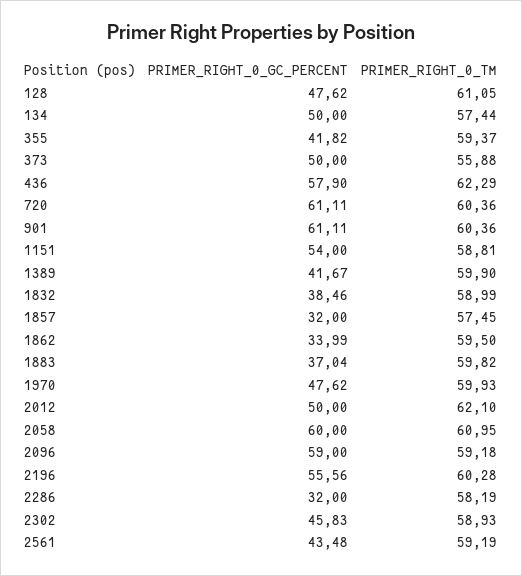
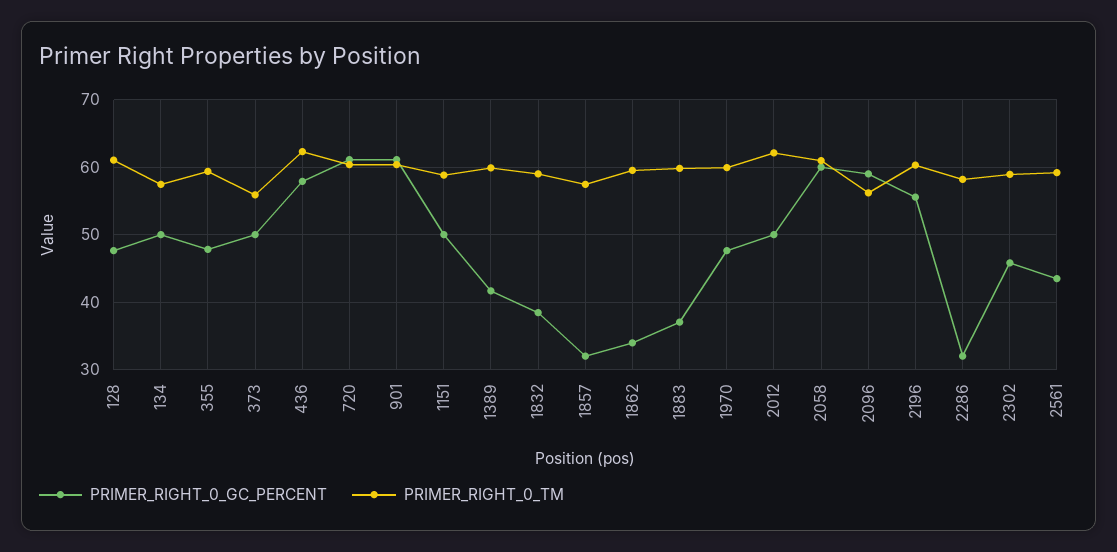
  {
    "PRIMER_RIGHT_0_GC_PERCENT": {
      "128": 47.62,
      "134": 50,
-     "355": 41.82,
+     "355": 48,
      "373": 50,
      "436": 57.9,
      "720": 61.11,
      "901": 61.11,
-     "1151": 54,
+     "1151": 50,
      "1389": 41.67,
      "1832": 38.46,
      "1857": 32,
      "1862": 33.99,
      "1883": 37.04,
      "1970": 47.62,
      "2012": 50,
      "2058": 60,
      "2096": 59,
      "2196": 55.56,
      "2286": 32,
      "2302": 45.83,
      "2561": 43.48
    },
    "PRIMER_RIGHT_0_TM": {
      "128": 61.05,
      "134": 57.44,
      "355": 59.37,
      "373": 55.88,
      "436": 62.29,
      "720": 60.36,
      "901": 60.36,
      "1151": 58.81,
      "1389": 59.9,
      "1832": 58.99,
      "1857": 57.45,
      "1862": 59.5,
      "1883": 59.82,
      "1970": 59.93,
      "2012": 62.1,
      "2058": 60.95,
-     "2096": 59.18,
+     "2096": 56,
      "2196": 60.28,
      "2286": 58.19,
      "2302": 58.93,
      "2561": 59.19
    }
  }

